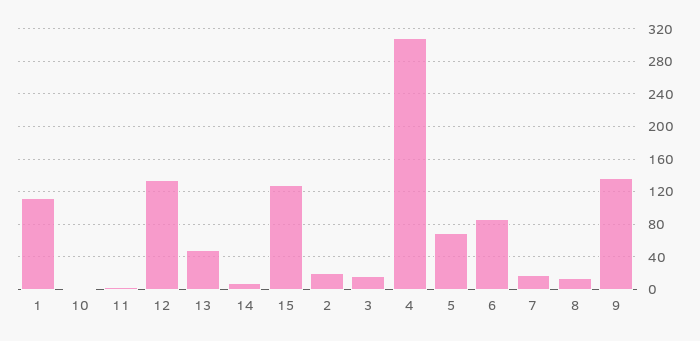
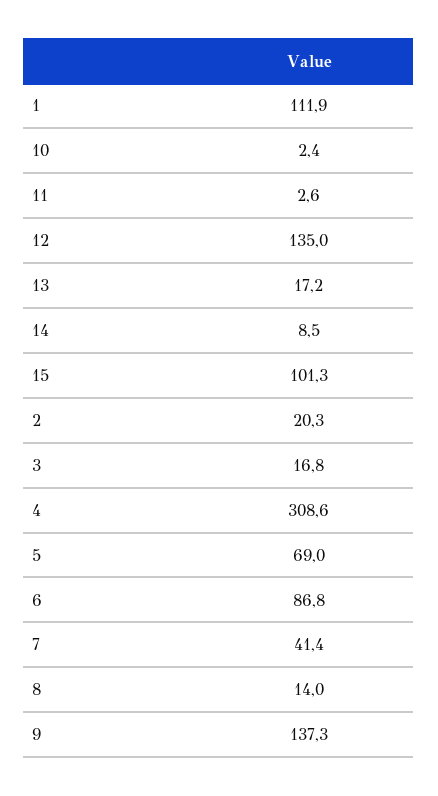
  {
    "1": 111.9,
    "10": 2.4,
    "11": 2.6,
    "12": 135,
-   "13": 50,
+   "13": 17.2,
    "14": 8.5,
-   "15": 130,
+   "15": 101.3,
    "2": 20.3,
    "3": 16.8,
    "4": 308.6,
    "5": 69,
    "6": 86.8,
-   "7": 20,
+   "7": 41.4,
    "8": 14,
    "9": 137.3
  }

